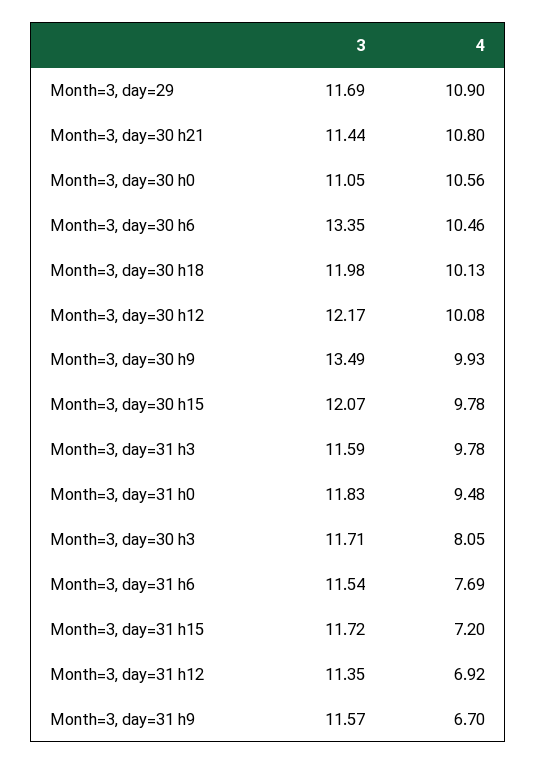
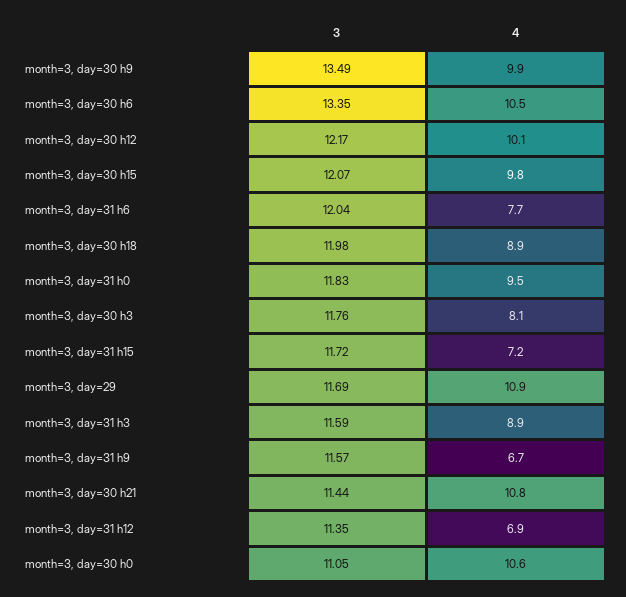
  {
    "3": {
      "Month=3, day=29": 11.69,
      "Month=3, day=30 h21": 11.44,
      "Month=3, day=30 h0": 11.05,
      "Month=3, day=30 h6": 13.35,
      "Month=3, day=30 h18": 11.98,
      "Month=3, day=30 h12": 12.17,
      "Month=3, day=30 h9": 13.49,
      "Month=3, day=30 h15": 12.07,
      "Month=3, day=31 h3": 11.59,
      "Month=3, day=31 h0": 11.83,
-     "Month=3, day=30 h3": 11.71,
+     "Month=3, day=30 h3": 11.76,
-     "Month=3, day=31 h6": 11.54,
+     "Month=3, day=31 h6": 12.04,
      "Month=3, day=31 h15": 11.72,
      "Month=3, day=31 h12": 11.35,
      "Month=3, day=31 h9": 11.57
    },
    "4": {
      "Month=3, day=29": 10.9,
      "Month=3, day=30 h21": 10.8,
      "Month=3, day=30 h0": 10.56,
      "Month=3, day=30 h6": 10.46,
-     "Month=3, day=30 h18": 10.13,
+     "Month=3, day=30 h18": 8.9,
      "Month=3, day=30 h12": 10.08,
      "Month=3, day=30 h9": 9.93,
      "Month=3, day=30 h15": 9.78,
-     "Month=3, day=31 h3": 9.78,
+     "Month=3, day=31 h3": 8.9,
      "Month=3, day=31 h0": 9.48,
      "Month=3, day=30 h3": 8.05,
      "Month=3, day=31 h6": 7.69,
      "Month=3, day=31 h15": 7.2,
      "Month=3, day=31 h12": 6.92,
      "Month=3, day=31 h9": 6.7
    }
  }

